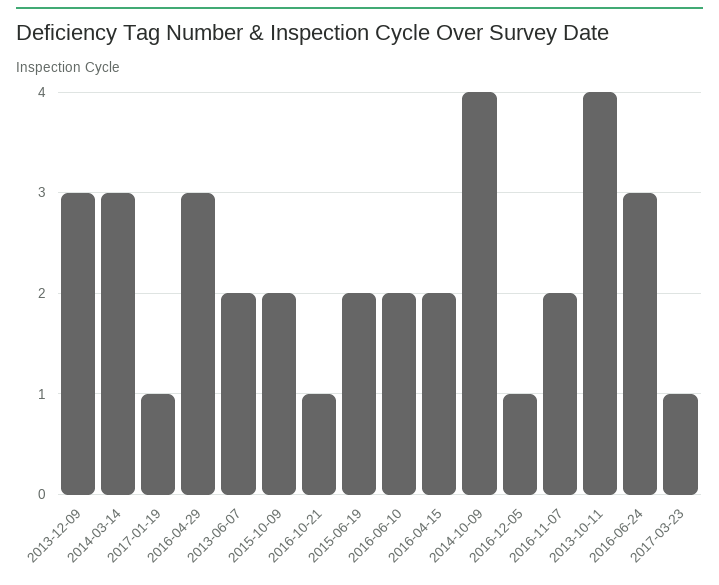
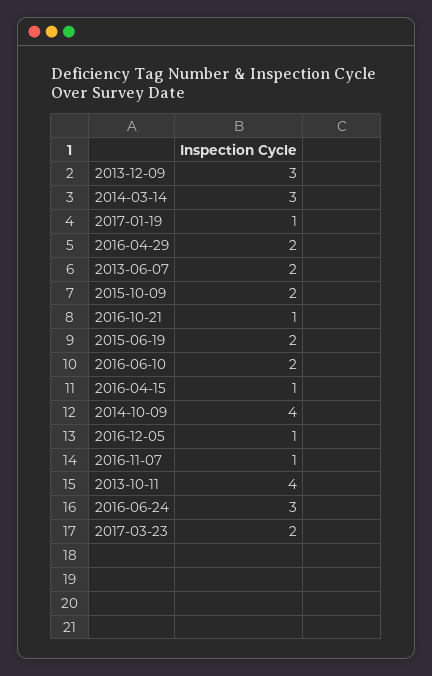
  {
    "2013-12-09": 3,
    "2014-03-14": 3,
    "2017-01-19": 1,
-   "2016-04-29": 3,
+   "2016-04-29": 2,
    "2013-06-07": 2,
    "2015-10-09": 2,
    "2016-10-21": 1,
    "2015-06-19": 2,
    "2016-06-10": 2,
-   "2016-04-15": 2,
+   "2016-04-15": 1,
    "2014-10-09": 4,
    "2016-12-05": 1,
-   "2016-11-07": 2,
+   "2016-11-07": 1,
    "2013-10-11": 4,
    "2016-06-24": 3,
-   "2017-03-23": 1
+   "2017-03-23": 2
  }

